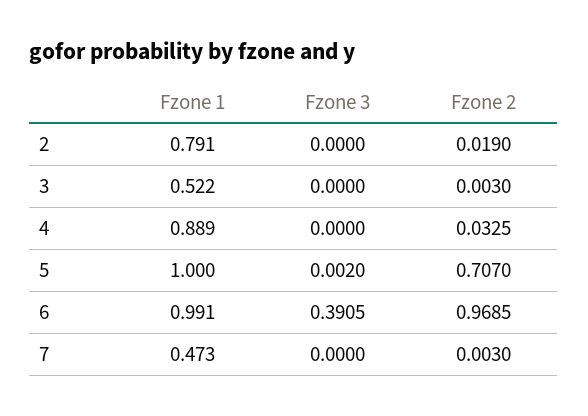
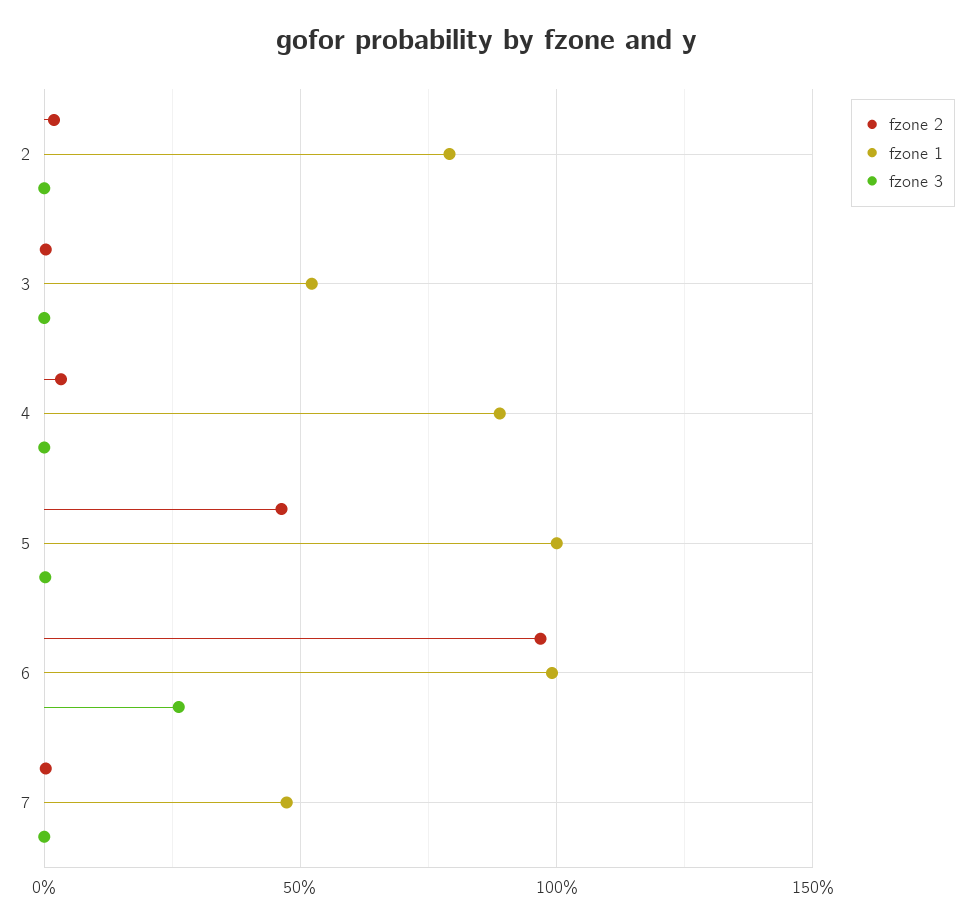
  {
    "Fzone 1": {
      "2": 0.791,
      "3": 0.522,
      "4": 0.889,
      "5": 1,
      "6": 0.991,
      "7": 0.473
    },
    "Fzone 3": {
      "2": 0,
      "3": 0,
      "4": 0,
      "5": 0.002,
-     "6": 0.3905,
+     "6": 0.25,
      "7": 0
    },
    "Fzone 2": {
      "2": 0.019,
      "3": 0.003,
      "4": 0.0325,
-     "5": 0.707,
+     "5": 0.45,
      "6": 0.9685,
      "7": 0.003
    }
  }

